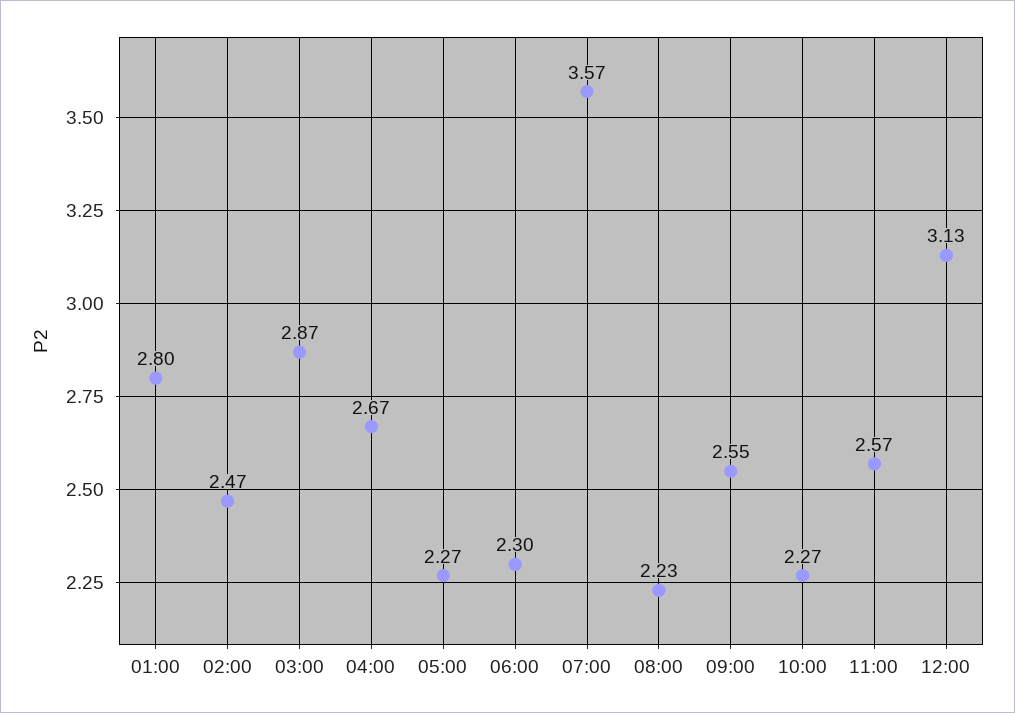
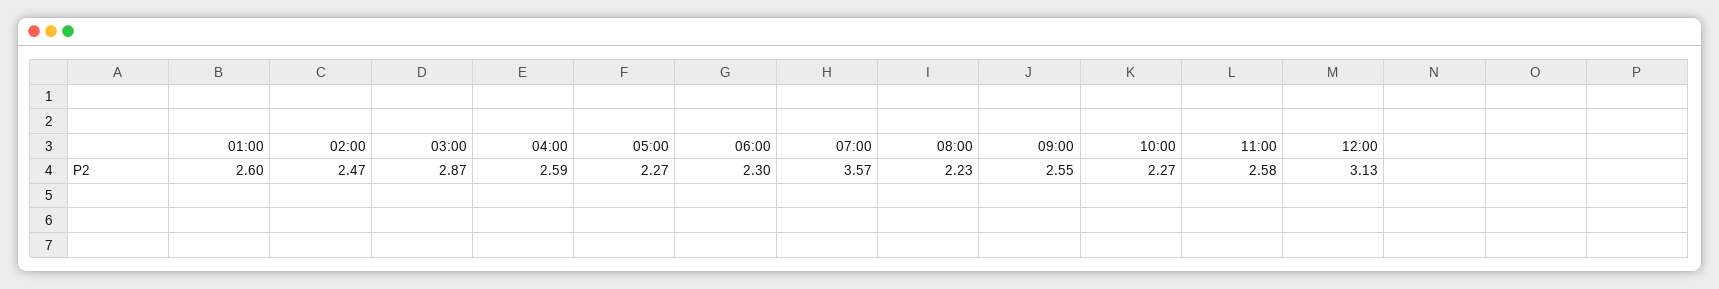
  {
-   "01:00": 2.8,
+   "01:00": 2.6,
    "02:00": 2.47,
    "03:00": 2.87,
-   "04:00": 2.67,
+   "04:00": 2.59,
    "05:00": 2.27,
    "06:00": 2.3,
    "07:00": 3.57,
    "08:00": 2.23,
    "09:00": 2.55,
    "10:00": 2.27,
-   "11:00": 2.57,
+   "11:00": 2.58,
    "12:00": 3.13
  }

